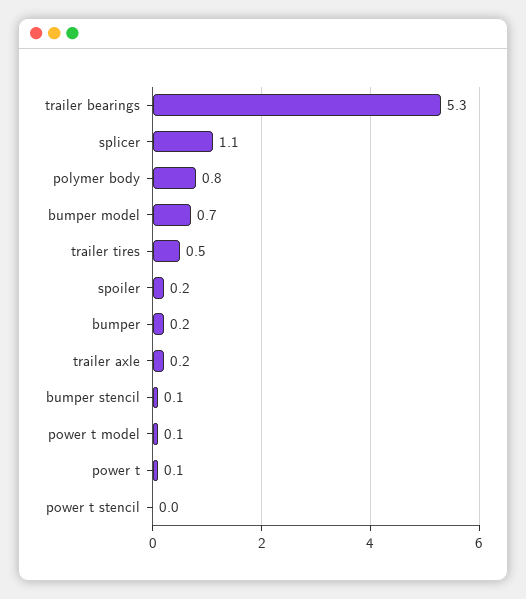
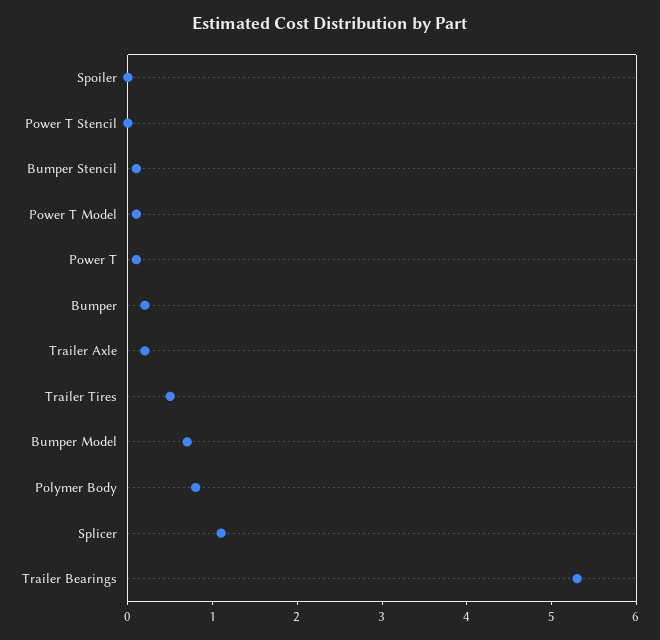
  {
    "trailer bearings": 5.3,
    "splicer": 1.1,
    "polymer body": 0.8,
    "bumper model": 0.7,
    "trailer tires": 0.5,
-   "spoiler": 0.2,
+   "spoiler": 0,
    "bumper": 0.2,
    "trailer axle": 0.2,
    "bumper stencil": 0.1,
    "power t model": 0.1,
    "power t": 0.1,
    "power t stencil": 0
  }

